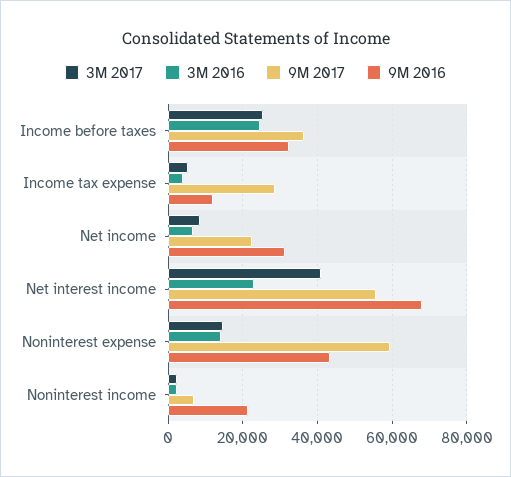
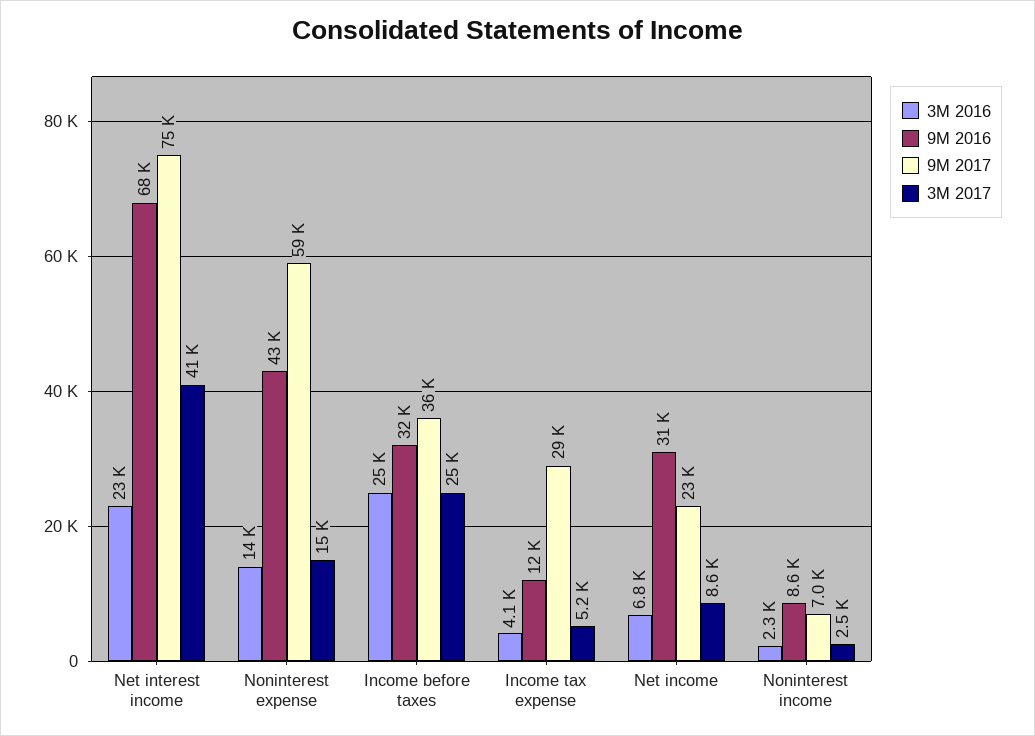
  {
    "3M 2017": {
      "Income before taxes": 25000,
      "Income tax expense": 5200,
      "Net income": 8600,
      "Net interest income": 41000,
      "Noninterest expense": 15000,
      "Noninterest income": 2500
    },
    "3M 2016": {
      "Income before taxes": 25000,
      "Income tax expense": 4100,
      "Net income": 6800,
      "Net interest income": 23000,
      "Noninterest expense": 14000,
      "Noninterest income": 2300
    },
    "9M 2017": {
      "Income before taxes": 36000,
      "Income tax expense": 29000,
      "Net income": 23000,
-     "Net interest income": 56000,
+     "Net interest income": 75000,
      "Noninterest expense": 59000,
      "Noninterest income": 7000
    },
    "9M 2016": {
      "Income before taxes": 32000,
      "Income tax expense": 12000,
      "Net income": 31000,
      "Net interest income": 68000,
      "Noninterest expense": 43000,
-     "Noninterest income": 22000
+     "Noninterest income": 8600
    }
  }

